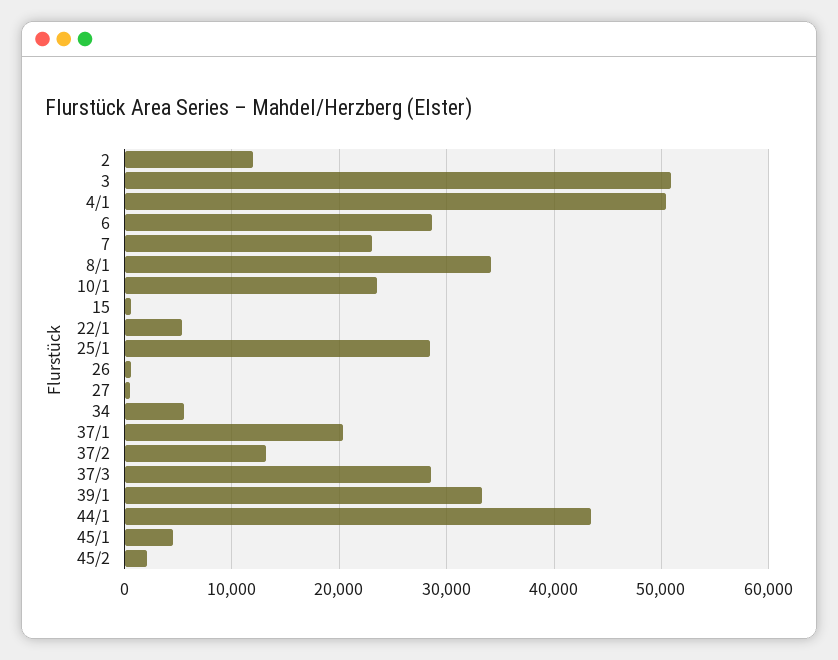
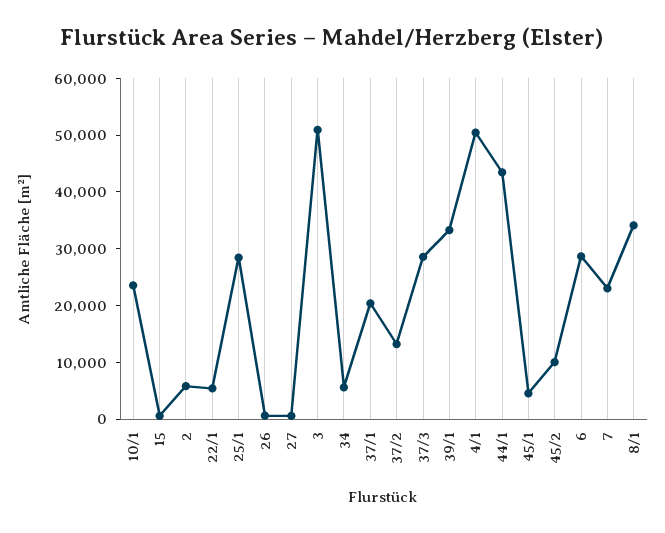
  {
-   "2": 12000,
+   "2": 6000,
    "3": 51000,
    "4/1": 50000,
    "6": 29000,
    "7": 23000,
    "8/1": 34000,
    "10/1": 24000,
    "15": 1000,
    "22/1": 5000,
    "25/1": 28000,
    "26": 1000,
    "27": 1000,
    "34": 6000,
    "37/1": 20000,
    "37/2": 13000,
    "37/3": 29000,
    "39/1": 33000,
    "44/1": 43000,
    "45/1": 5000,
-   "45/2": 2000
+   "45/2": 10000
  }

